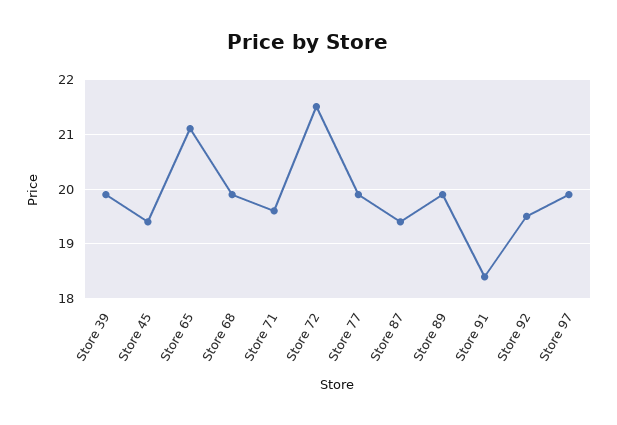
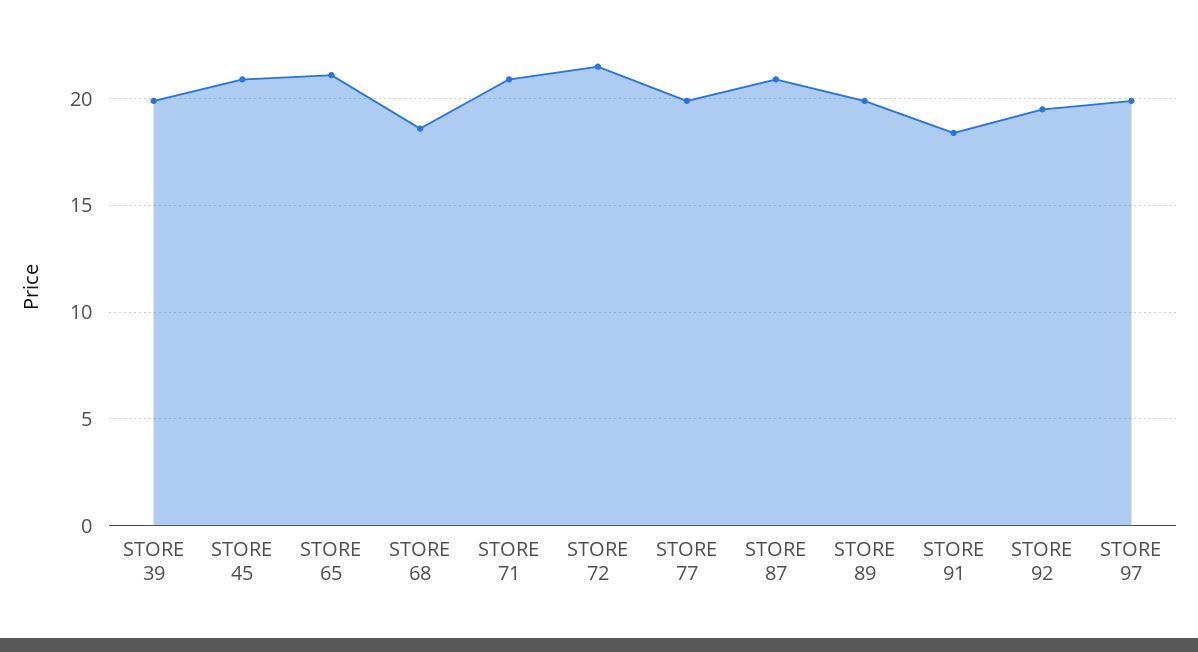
  {
    "Store 39": 20,
-   "Store 45": 19.5,
+   "Store 45": 21,
    "Store 65": 21,
-   "Store 68": 20,
+   "Store 68": 18.5,
-   "Store 71": 19.5,
+   "Store 71": 21,
    "Store 72": 21.5,
    "Store 77": 20,
-   "Store 87": 19.5,
+   "Store 87": 21,
    "Store 89": 20,
    "Store 91": 18.5,
    "Store 92": 19.5,
    "Store 97": 20
  }

